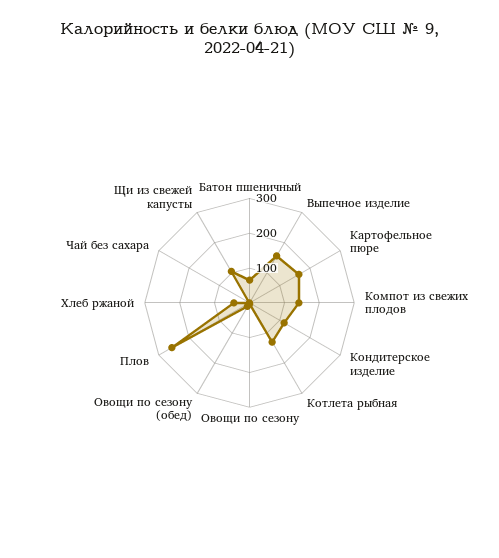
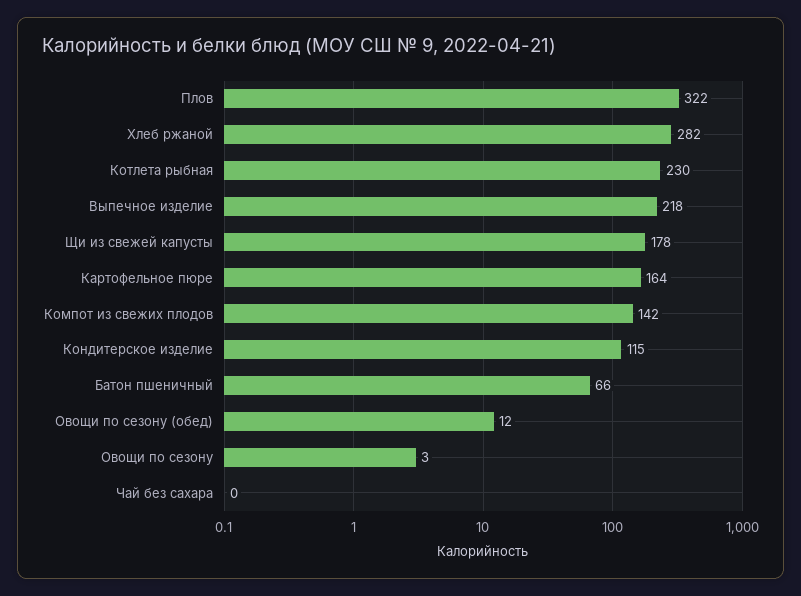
  {
    "Батон пшеничный": 66,
-   "Выпечное изделие": 150,
+   "Выпечное изделие": 218,
    "Картофельное пюре": 164,
    "Компот из свежих плодов": 142,
    "Кондитерское изделие": 115,
-   "Котлета рыбная": 125,
+   "Котлета рыбная": 230,
    "Овощи по сезону": 3,
    "Овощи по сезону (обед)": 12,
-   "Плов": 250,
+   "Плов": 322,
-   "Хлеб ржаной": 50,
+   "Хлеб ржаной": 282,
    "Чай без сахара": 0,
-   "Щи из свежей капусты": 100
+   "Щи из свежей капусты": 178
  }

